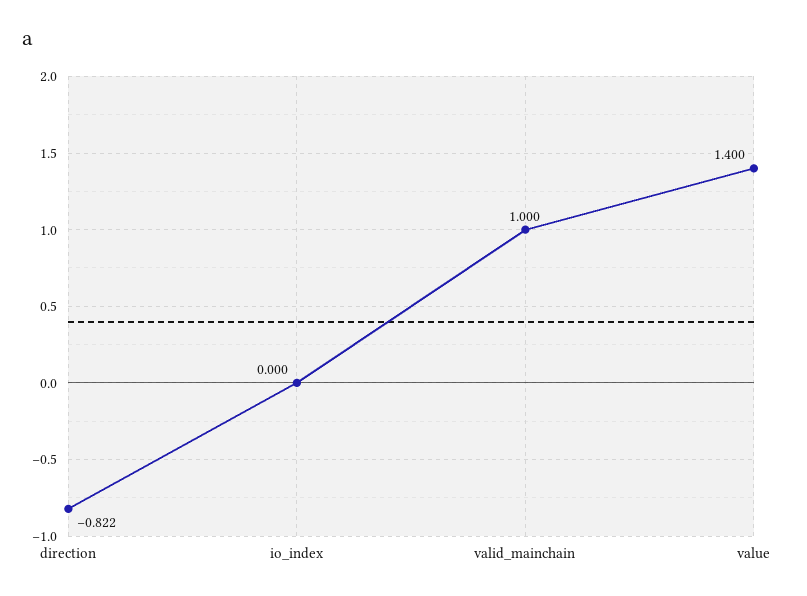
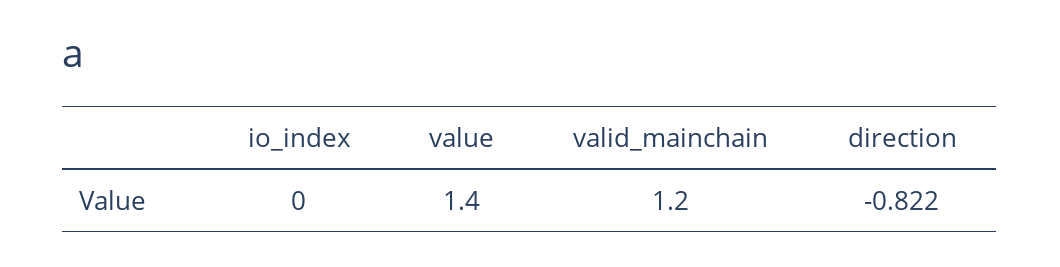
  {
    "direction": -0.822,
    "io_index": 0,
-   "valid_mainchain": 1,
+   "valid_mainchain": 1.2,
    "value": 1.4
  }

